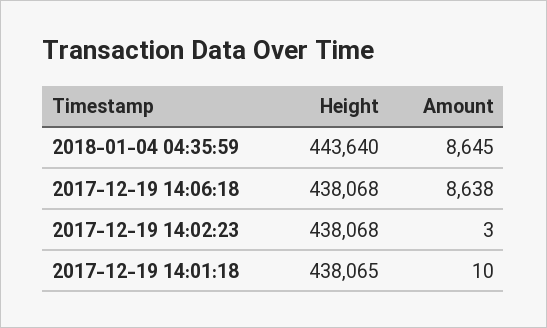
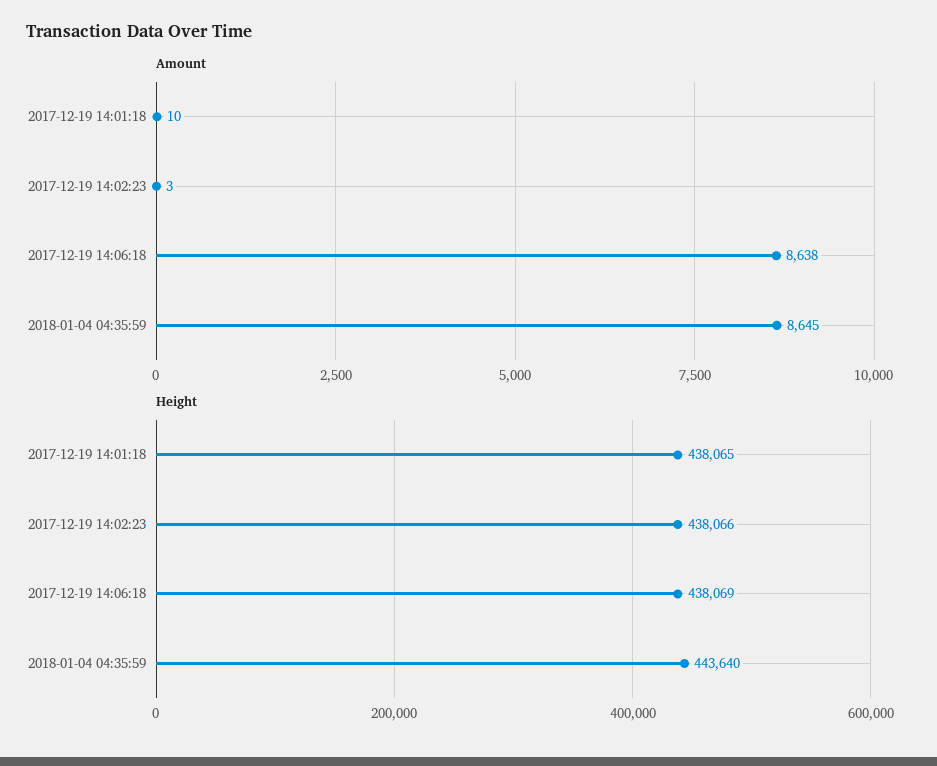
  {
    "Height": {
      "2018-01-04 04:35:59": 443640,
-     "2017-12-19 14:06:18": 438068,
+     "2017-12-19 14:06:18": 438069,
-     "2017-12-19 14:02:23": 438068,
+     "2017-12-19 14:02:23": 438066,
      "2017-12-19 14:01:18": 438065
    },
    "Amount": {
      "2018-01-04 04:35:59": 8645,
      "2017-12-19 14:06:18": 8638,
      "2017-12-19 14:02:23": 3,
      "2017-12-19 14:01:18": 10
    }
  }

